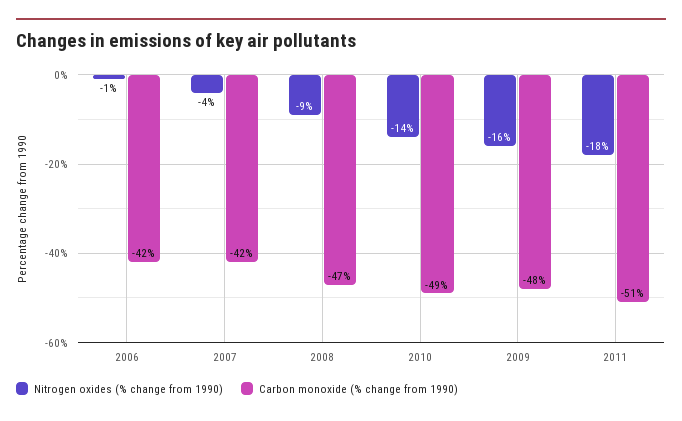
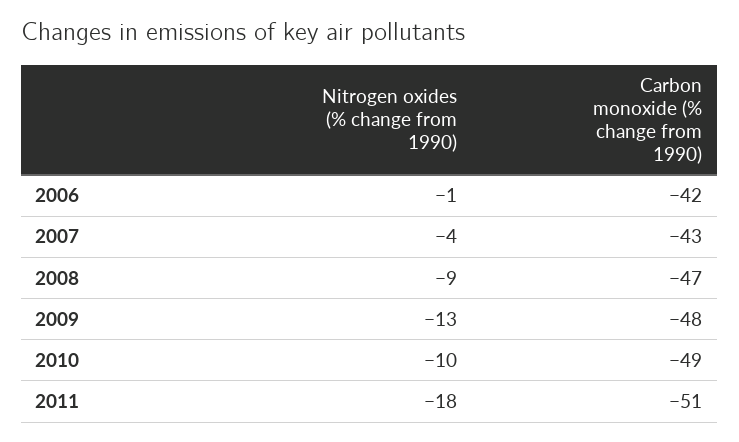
  {
    "Nitrogen oxides (% change from 1990)": {
      "2006": -1,
      "2007": -4,
      "2008": -9,
-     "2010": -14,
+     "2010": -10,
-     "2009": -16,
+     "2009": -13,
      "2011": -18
    },
    "Carbon monoxide (% change from 1990)": {
      "2006": -42,
-     "2007": -42,
+     "2007": -43,
      "2008": -47,
      "2010": -49,
      "2009": -48,
      "2011": -51
    }
  }

